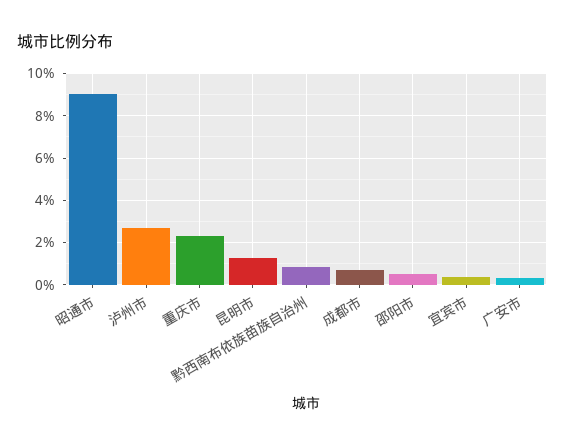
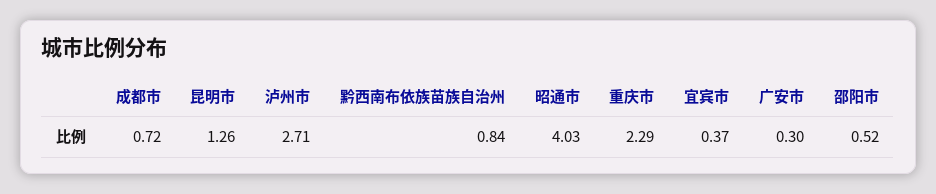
  {
-   "昭通市": 9,
+   "昭通市": 4.03,
    "泸州市": 2.71,
    "重庆市": 2.29,
    "昆明市": 1.26,
    "黔西南布依族苗族自治州": 0.84,
    "成都市": 0.72,
    "邵阳市": 0.52,
    "宜宾市": 0.37,
    "广安市": 0.3
  }

